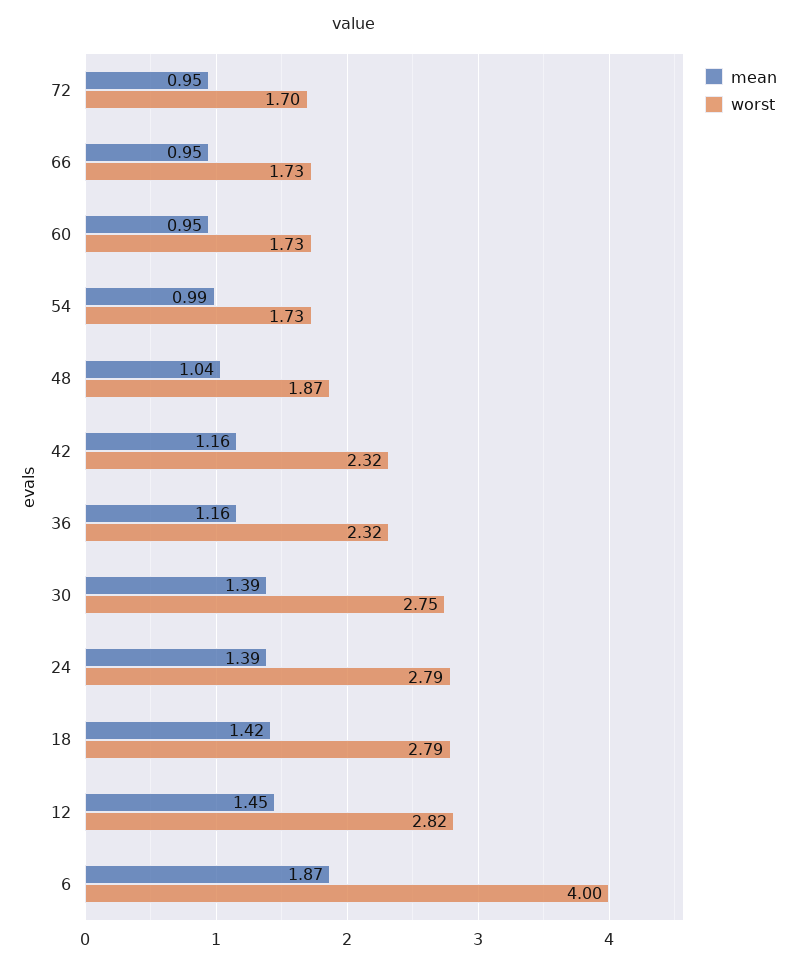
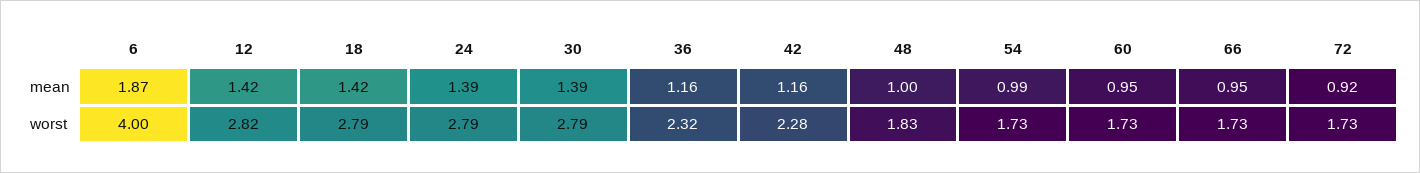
  {
    "mean": {
-     "72": 0.95,
+     "72": 0.92,
      "66": 0.95,
      "60": 0.95,
      "54": 0.99,
-     "48": 1.04,
+     "48": 1,
      "42": 1.16,
      "36": 1.16,
      "30": 1.39,
      "24": 1.39,
      "18": 1.42,
-     "12": 1.45,
+     "12": 1.42,
      "6": 1.87
    },
    "worst": {
-     "72": 1.7,
+     "72": 1.73,
      "66": 1.73,
      "60": 1.73,
      "54": 1.73,
-     "48": 1.87,
+     "48": 1.83,
-     "42": 2.32,
+     "42": 2.28,
      "36": 2.32,
-     "30": 2.75,
+     "30": 2.79,
      "24": 2.79,
      "18": 2.79,
      "12": 2.82,
      "6": 4
    }
  }

